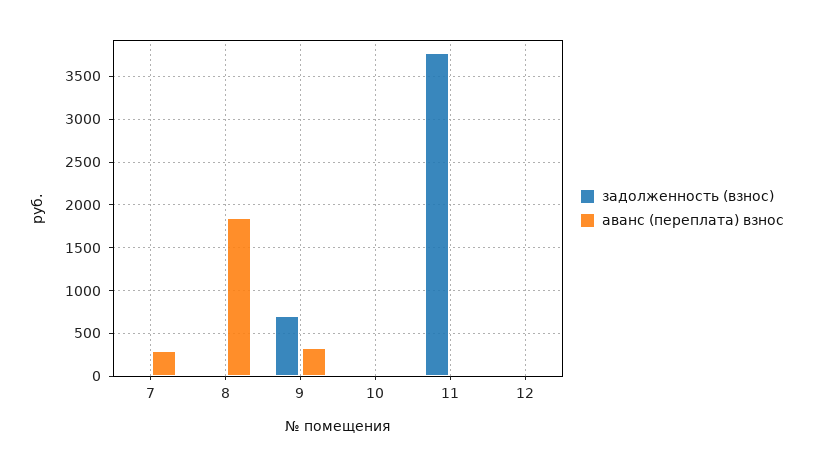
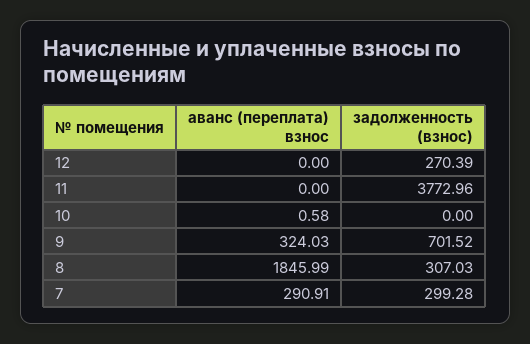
  {
    "задолженность (взнос)": {
-     "7": 0,
+     "7": 299.28,
-     "8": 0,
+     "8": 307.03,
      "9": 701.52,
      "10": 0,
      "11": 3772.96,
-     "12": 0
+     "12": 270.39
    },
    "аванс (переплата) взнос": {
      "7": 290.91,
      "8": 1845.99,
      "9": 324.03,
      "10": 0.58,
      "11": 0,
      "12": 0
    }
  }

